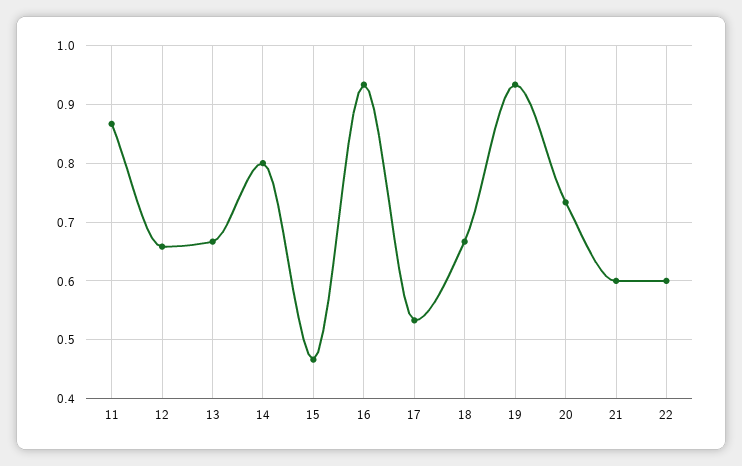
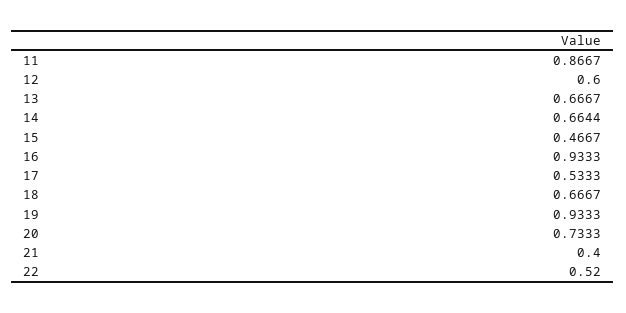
  {
    "11": 0.8667,
-   "12": 0.66,
+   "12": 0.6,
    "13": 0.6667,
-   "14": 0.8,
+   "14": 0.6644,
    "15": 0.4667,
    "16": 0.9333,
    "17": 0.5333,
    "18": 0.6667,
    "19": 0.9333,
    "20": 0.7333,
-   "21": 0.6,
+   "21": 0.4,
-   "22": 0.6
+   "22": 0.52
  }

